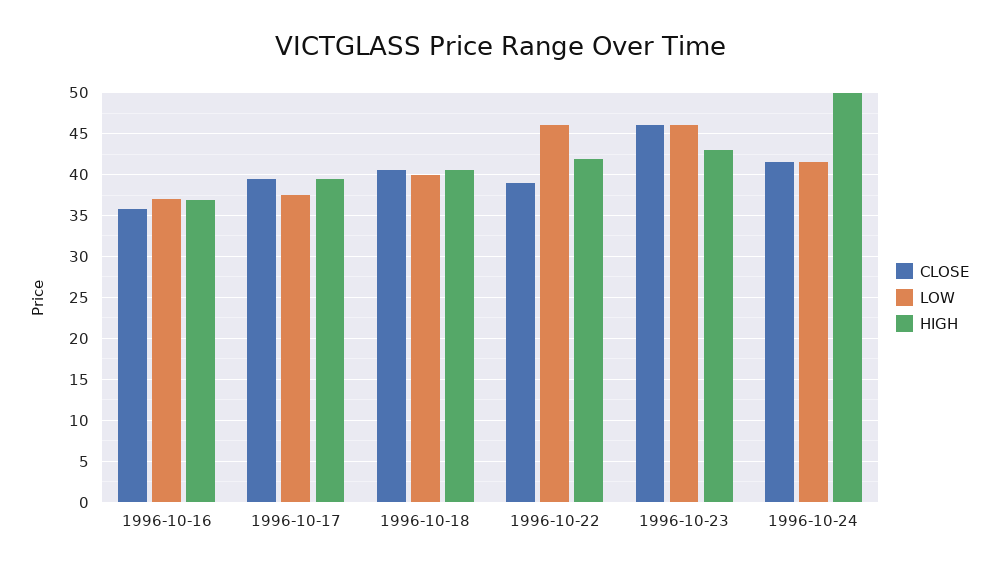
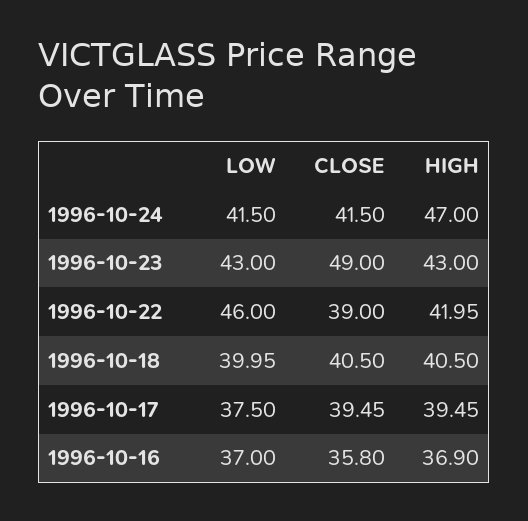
  {
    "CLOSE": {
      "1996-10-16": 35.8,
      "1996-10-17": 39.45,
      "1996-10-18": 40.5,
      "1996-10-22": 39,
-     "1996-10-23": 46,
+     "1996-10-23": 49,
      "1996-10-24": 41.5
    },
    "LOW": {
      "1996-10-16": 37,
      "1996-10-17": 37.5,
      "1996-10-18": 39.95,
      "1996-10-22": 46,
-     "1996-10-23": 46,
+     "1996-10-23": 43,
      "1996-10-24": 41.5
    },
    "HIGH": {
      "1996-10-16": 36.9,
      "1996-10-17": 39.45,
      "1996-10-18": 40.5,
      "1996-10-22": 41.95,
      "1996-10-23": 43,
-     "1996-10-24": 50
+     "1996-10-24": 47
    }
  }

